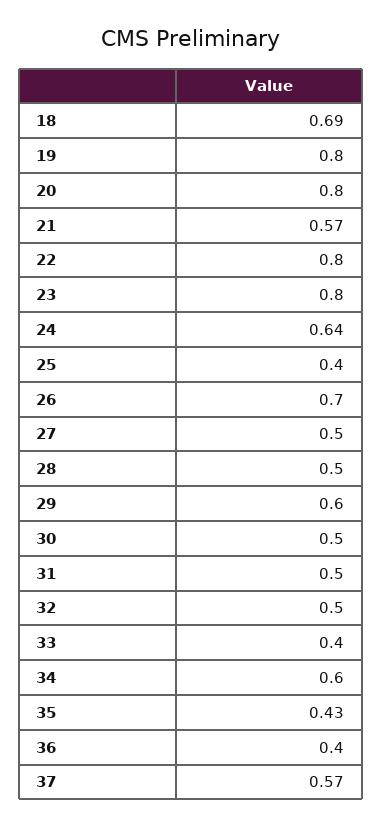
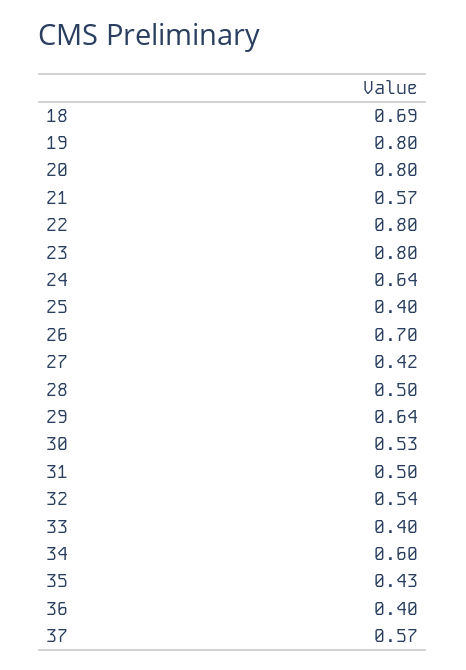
  {
    "18": 0.69,
    "19": 0.8,
    "20": 0.8,
    "21": 0.57,
    "22": 0.8,
    "23": 0.8,
    "24": 0.64,
    "25": 0.4,
    "26": 0.7,
-   "27": 0.5,
+   "27": 0.42,
    "28": 0.5,
-   "29": 0.6,
+   "29": 0.64,
-   "30": 0.5,
+   "30": 0.53,
    "31": 0.5,
-   "32": 0.5,
+   "32": 0.54,
    "33": 0.4,
    "34": 0.6,
    "35": 0.43,
    "36": 0.4,
    "37": 0.57
  }

